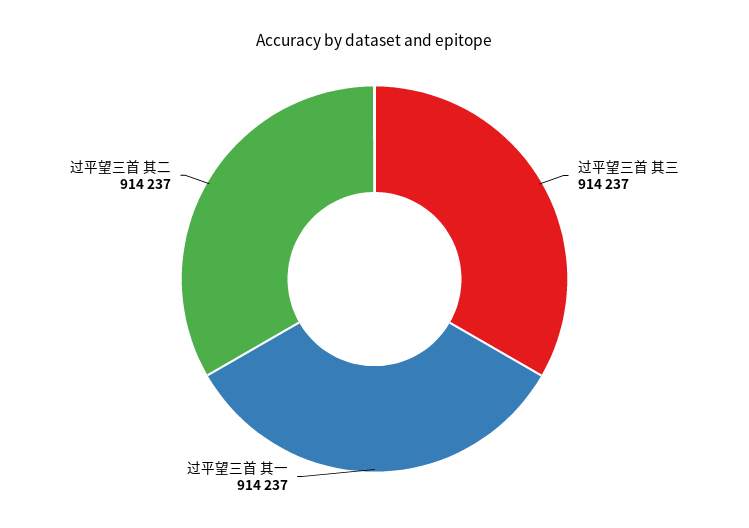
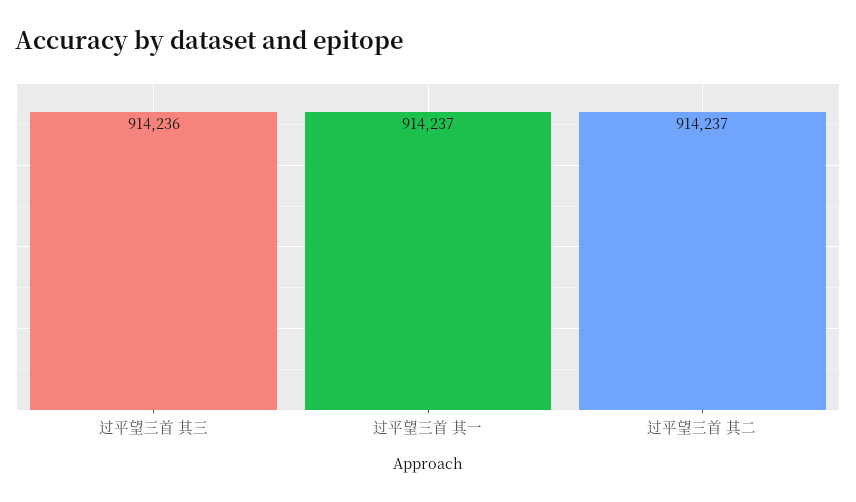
  {
-   "过平望三首 其三": 914237,
+   "过平望三首 其三": 914236,
    "过平望三首 其一": 914237,
    "过平望三首 其二": 914237
  }

